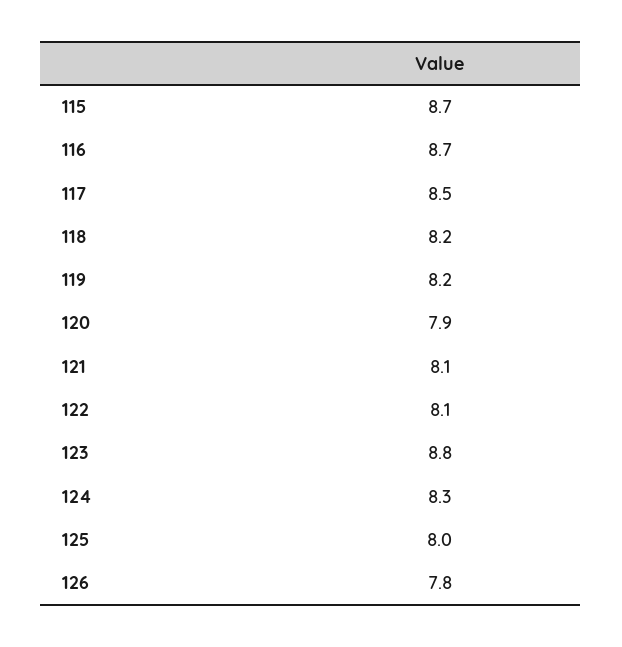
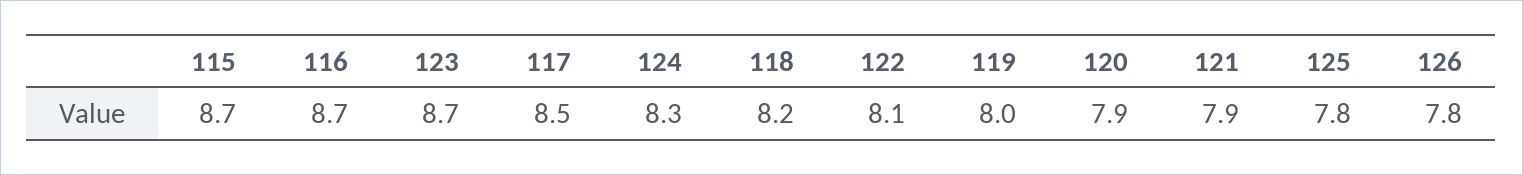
  {
    "115": 8.7,
    "116": 8.7,
    "117": 8.5,
    "118": 8.2,
-   "119": 8.2,
+   "119": 8,
    "120": 7.9,
-   "121": 8.1,
+   "121": 7.9,
    "122": 8.1,
-   "123": 8.8,
+   "123": 8.7,
    "124": 8.3,
-   "125": 8,
+   "125": 7.8,
    "126": 7.8
  }

